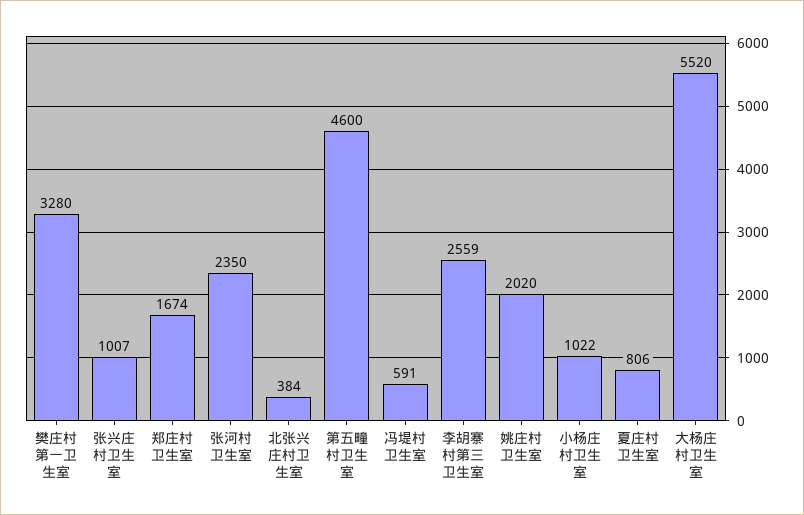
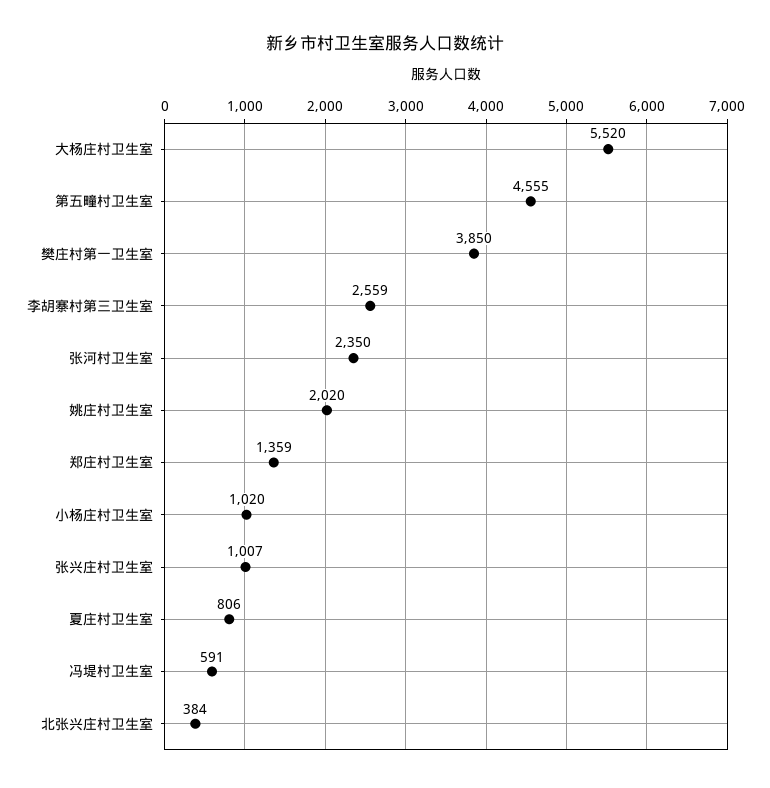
  {
-   "樊庄村第一卫生室": 3280,
+   "樊庄村第一卫生室": 3850,
    "张兴庄村卫生室": 1007,
-   "郑庄村卫生室": 1674,
+   "郑庄村卫生室": 1359,
    "张河村卫生室": 2350,
    "北张兴庄村卫生室": 384,
-   "第五疃村卫生室": 4600,
+   "第五疃村卫生室": 4555,
    "冯堤村卫生室": 591,
    "李胡寨村第三卫生室": 2559,
    "姚庄村卫生室": 2020,
-   "小杨庄村卫生室": 1022,
+   "小杨庄村卫生室": 1020,
    "夏庄村卫生室": 806,
    "大杨庄村卫生室": 5520
  }

